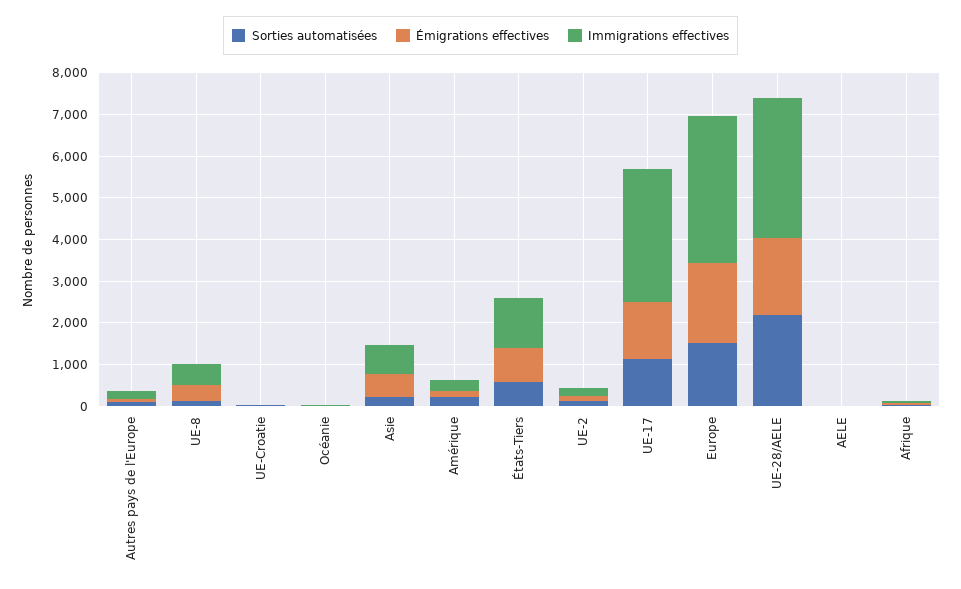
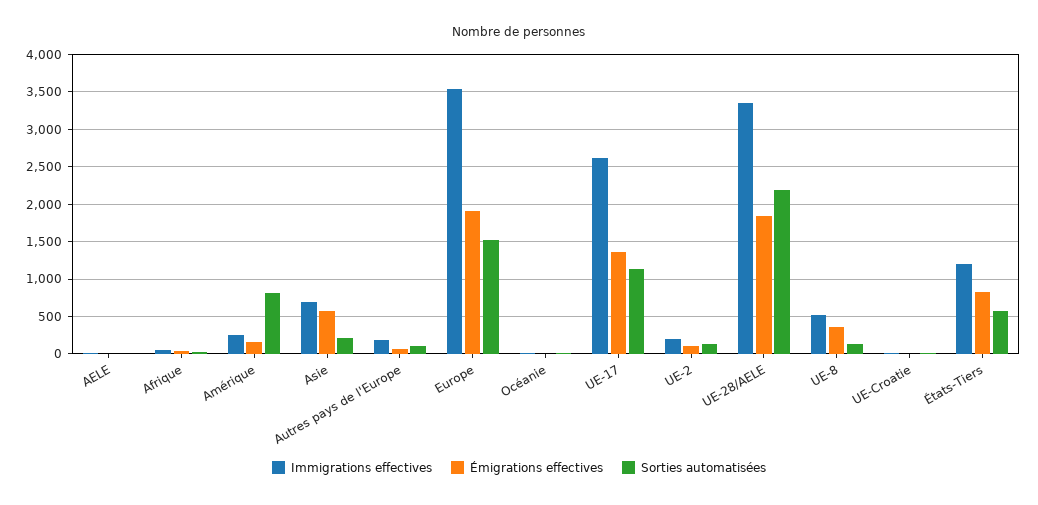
  {
    "Sorties automatisées": {
      "Autres pays de l'Europe": 100,
      "UE-8": 100,
      "UE-Croatie": 0,
      "Océanie": 0,
      "Asie": 200,
-     "Amérique": 200,
+     "Amérique": 800,
      "États-Tiers": 600,
      "UE-2": 100,
      "UE-17": 1100,
      "Europe": 1500,
      "UE-28/AELE": 2200,
      "AELE": 0,
      "Afrique": 0
    },
    "Émigrations effectives": {
      "Autres pays de l'Europe": 100,
      "UE-8": 400,
      "UE-Croatie": 0,
      "Océanie": 0,
      "Asie": 600,
      "Amérique": 200,
      "États-Tiers": 800,
      "UE-2": 100,
      "UE-17": 1400,
      "Europe": 1900,
      "UE-28/AELE": 1800,
      "AELE": 0,
      "Afrique": 0
    },
    "Immigrations effectives": {
      "Autres pays de l'Europe": 200,
      "UE-8": 500,
      "UE-Croatie": 0,
      "Océanie": 0,
      "Asie": 700,
      "Amérique": 300,
      "États-Tiers": 1200,
      "UE-2": 200,
-     "UE-17": 3200,
+     "UE-17": 2600,
      "Europe": 3500,
      "UE-28/AELE": 3400,
      "AELE": 0,
      "Afrique": 100
    }
  }

